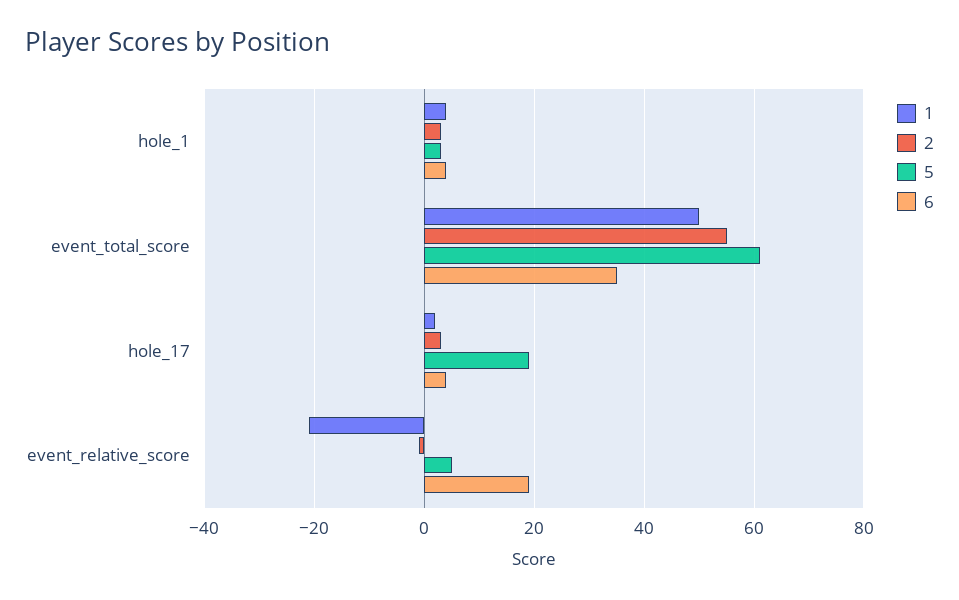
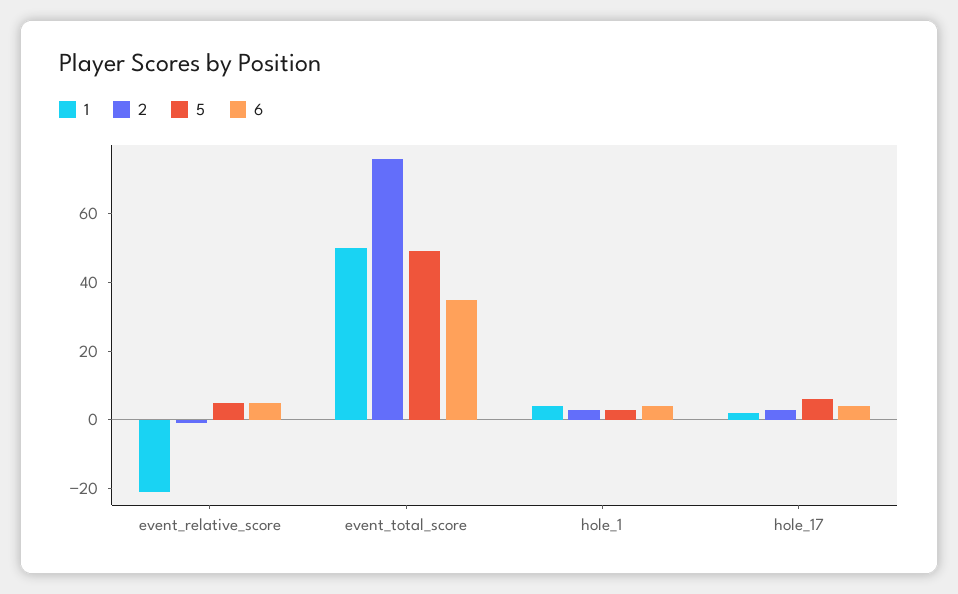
  {
    "1": {
      "hole_1": 5,
      "event_total_score": 50,
      "hole_17": 0,
      "event_relative_score": -20
    },
    "2": {
      "hole_1": 5,
-     "event_total_score": 55,
+     "event_total_score": 75,
      "hole_17": 5,
      "event_relative_score": 0
    },
    "5": {
      "hole_1": 5,
-     "event_total_score": 60,
+     "event_total_score": 50,
-     "hole_17": 20,
+     "hole_17": 5,
      "event_relative_score": 5
    },
    "6": {
      "hole_1": 5,
      "event_total_score": 35,
      "hole_17": 5,
-     "event_relative_score": 20
+     "event_relative_score": 5
    }
  }

